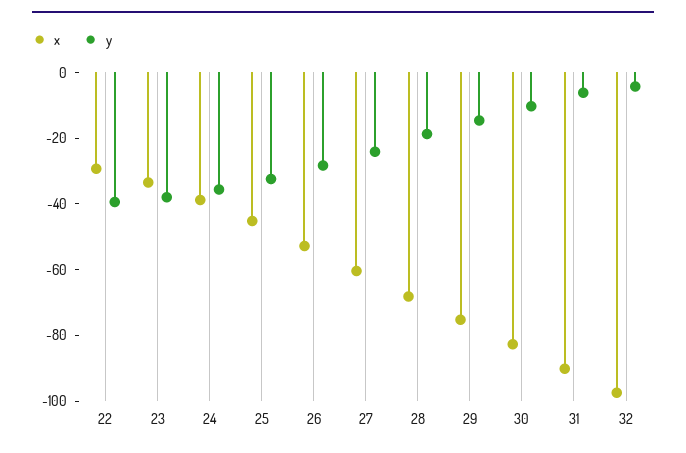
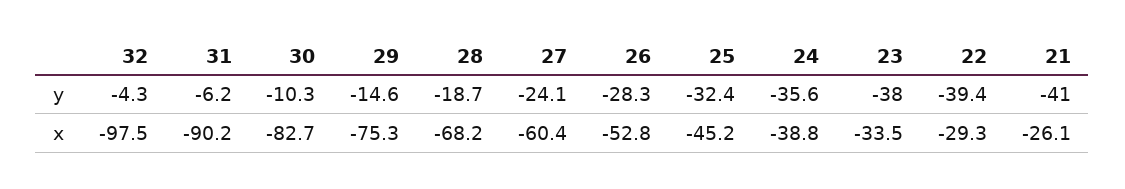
  {
    "x": {
      "22": -29.3,
      "23": -33.5,
      "24": -38.8,
      "25": -45.2,
      "26": -52.8,
      "27": -60.4,
      "28": -68.2,
      "29": -75.3,
      "30": -82.7,
      "31": -90.2,
-     "32": -97.5
+     "32": -97.5,
+     "21": -26.1
    },
    "y": {
      "22": -39.4,
      "23": -38,
      "24": -35.6,
      "25": -32.4,
      "26": -28.3,
      "27": -24.1,
      "28": -18.7,
      "29": -14.6,
      "30": -10.3,
      "31": -6.2,
-     "32": -4.3
+     "32": -4.3,
+     "21": -41
    }
  }

